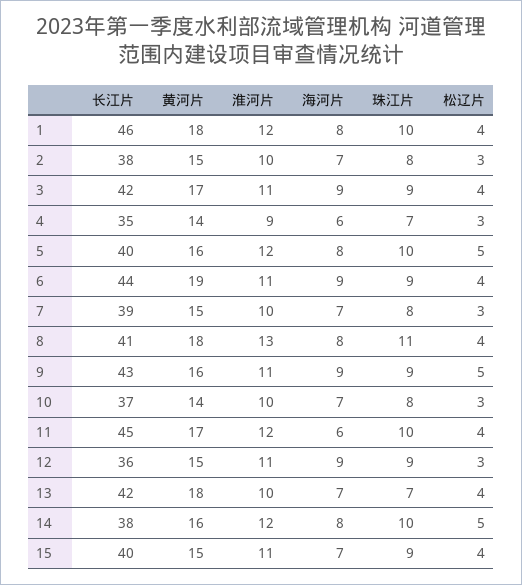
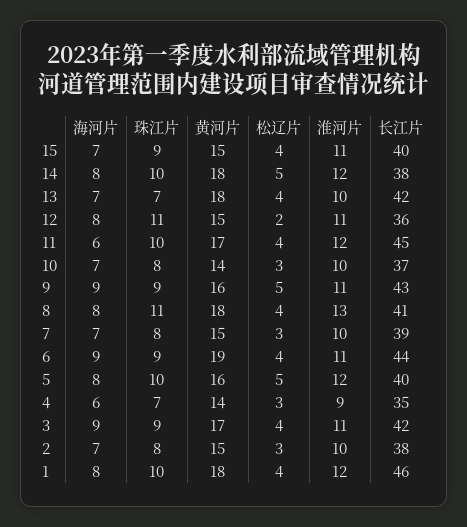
  {
    "长江片": {
      "1": 46,
      "2": 38,
      "3": 42,
      "4": 35,
      "5": 40,
      "6": 44,
      "7": 39,
      "8": 41,
      "9": 43,
      "10": 37,
      "11": 45,
      "12": 36,
      "13": 42,
      "14": 38,
      "15": 40
    },
    "黄河片": {
      "1": 18,
      "2": 15,
      "3": 17,
      "4": 14,
      "5": 16,
      "6": 19,
      "7": 15,
      "8": 18,
      "9": 16,
      "10": 14,
      "11": 17,
      "12": 15,
      "13": 18,
-     "14": 16,
+     "14": 18,
      "15": 15
    },
    "淮河片": {
      "1": 12,
      "2": 10,
      "3": 11,
      "4": 9,
      "5": 12,
      "6": 11,
      "7": 10,
      "8": 13,
      "9": 11,
      "10": 10,
      "11": 12,
      "12": 11,
      "13": 10,
      "14": 12,
      "15": 11
    },
    "海河片": {
      "1": 8,
      "2": 7,
      "3": 9,
      "4": 6,
      "5": 8,
      "6": 9,
      "7": 7,
      "8": 8,
      "9": 9,
      "10": 7,
      "11": 6,
-     "12": 9,
+     "12": 8,
      "13": 7,
      "14": 8,
      "15": 7
    },
    "珠江片": {
      "1": 10,
      "2": 8,
      "3": 9,
      "4": 7,
      "5": 10,
      "6": 9,
      "7": 8,
      "8": 11,
      "9": 9,
      "10": 8,
      "11": 10,
-     "12": 9,
+     "12": 11,
      "13": 7,
      "14": 10,
      "15": 9
    },
    "松辽片": {
      "1": 4,
      "2": 3,
      "3": 4,
      "4": 3,
      "5": 5,
      "6": 4,
      "7": 3,
      "8": 4,
      "9": 5,
      "10": 3,
      "11": 4,
-     "12": 3,
+     "12": 2,
      "13": 4,
      "14": 5,
      "15": 4
    }
  }

